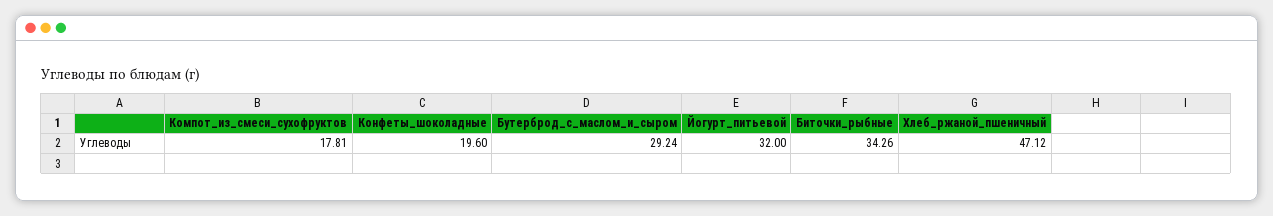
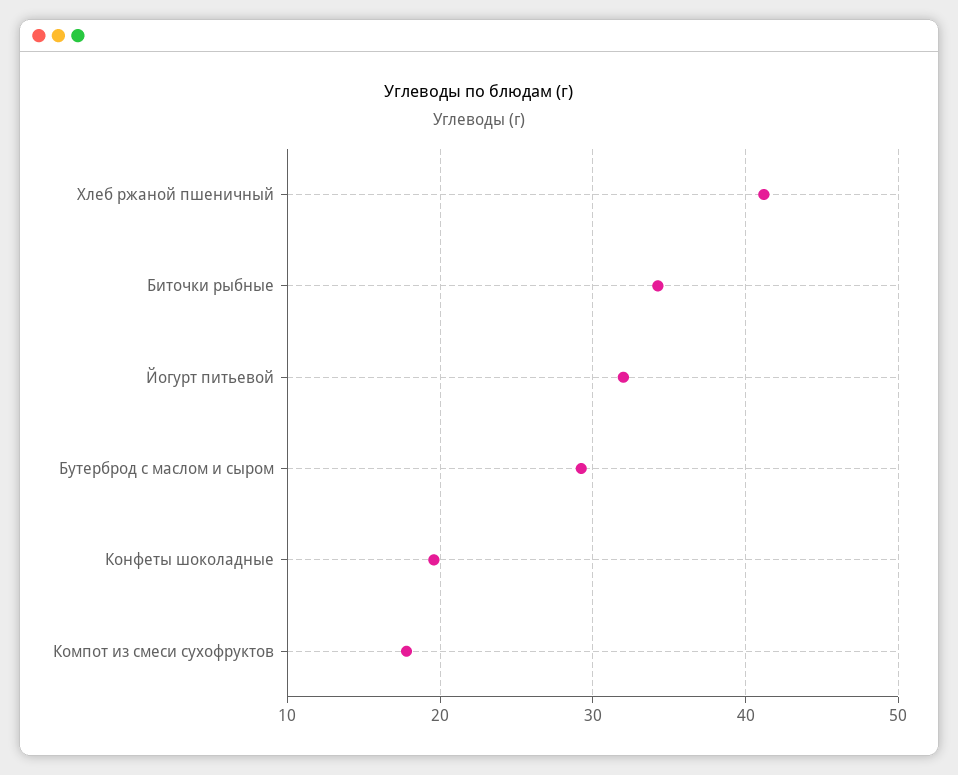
  {
    "Компот_из_смеси_сухофруктов": 17.81,
    "Конфеты_шоколадные": 19.6,
    "Бутерброд_с_маслом_и_сыром": 29.24,
    "Йогурт_питьевой": 32,
    "Биточки_рыбные": 34.26,
-   "Хлеб_ржаной_пшеничный": 47.12
+   "Хлеб_ржаной_пшеничный": 41
  }

